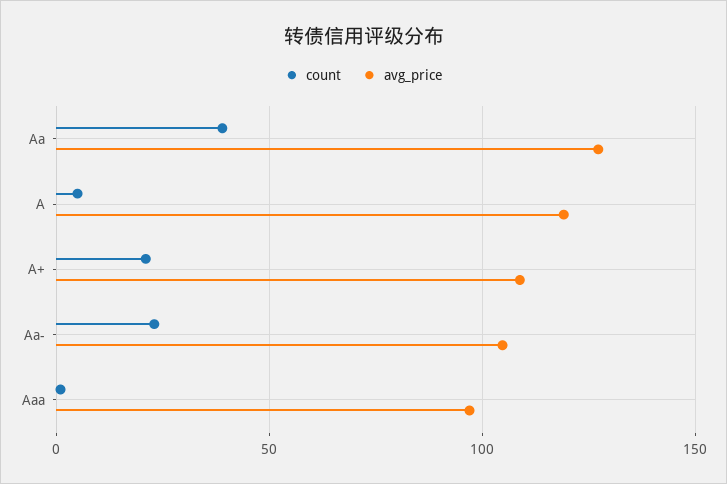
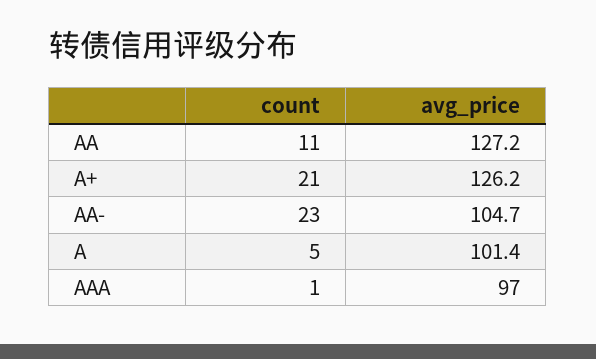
  {
    "count": {
-     "Aa": 40,
+     "Aa": 11,
      "A": 5,
      "A+": 21,
      "Aa-": 23,
      "Aaa": 1
    },
    "avg_price": {
      "Aa": 127.2,
-     "A": 120,
+     "A": 101.4,
-     "A+": 110,
+     "A+": 126.2,
      "Aa-": 104.7,
      "Aaa": 97
    }
  }

